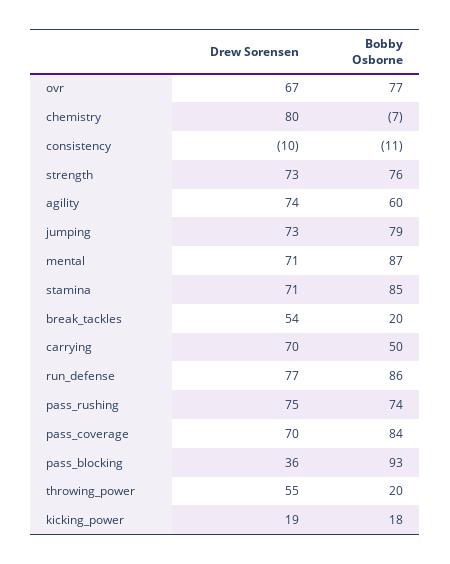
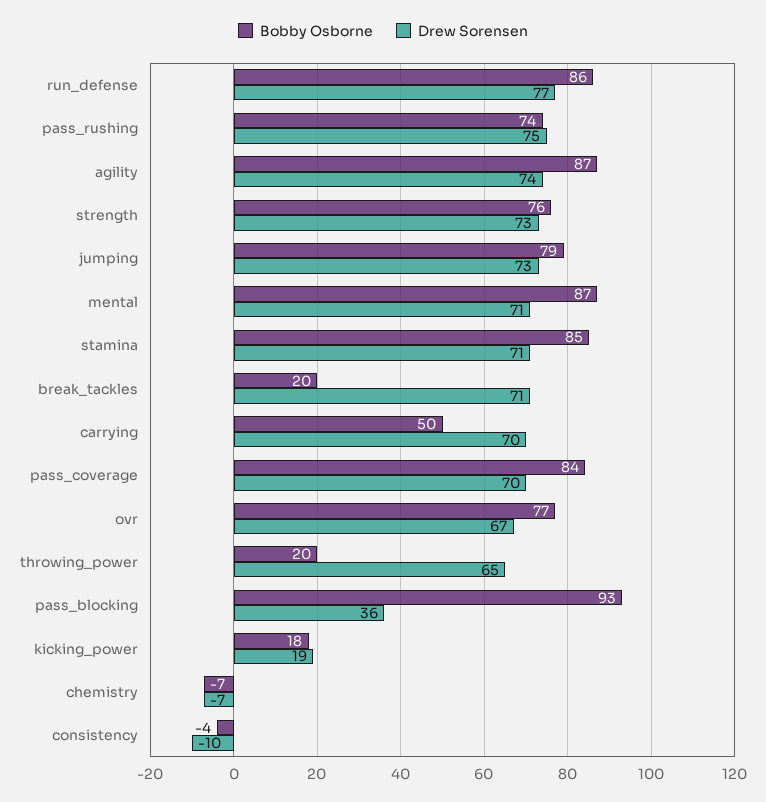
  {
    "Drew Sorensen": {
      "ovr": 67,
-     "chemistry": 80,
+     "chemistry": -7,
      "consistency": -10,
      "strength": 73,
      "agility": 74,
      "jumping": 73,
      "mental": 71,
      "stamina": 71,
-     "break_tackles": 54,
+     "break_tackles": 71,
      "carrying": 70,
      "run_defense": 77,
      "pass_rushing": 75,
      "pass_coverage": 70,
      "pass_blocking": 36,
-     "throwing_power": 55,
+     "throwing_power": 65,
      "kicking_power": 19
    },
    "Bobby Osborne": {
      "ovr": 77,
      "chemistry": -7,
-     "consistency": -11,
+     "consistency": -4,
      "strength": 76,
-     "agility": 60,
+     "agility": 87,
      "jumping": 79,
      "mental": 87,
      "stamina": 85,
      "break_tackles": 20,
      "carrying": 50,
      "run_defense": 86,
      "pass_rushing": 74,
      "pass_coverage": 84,
      "pass_blocking": 93,
      "throwing_power": 20,
      "kicking_power": 18
    }
  }

